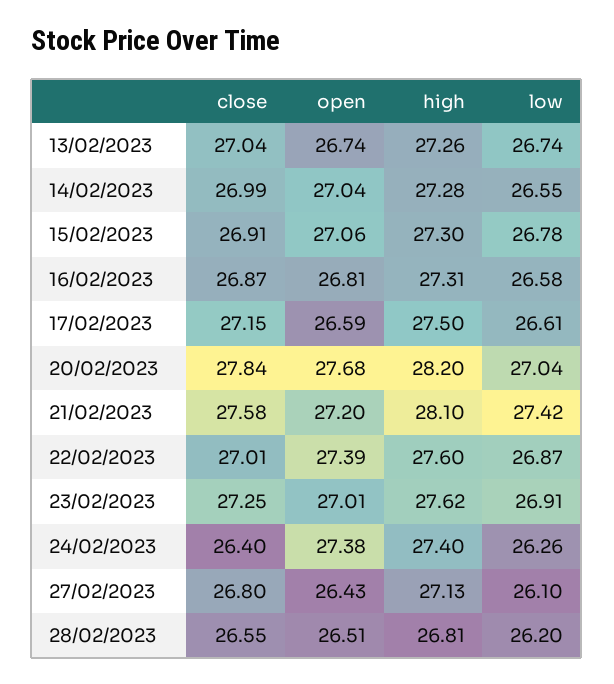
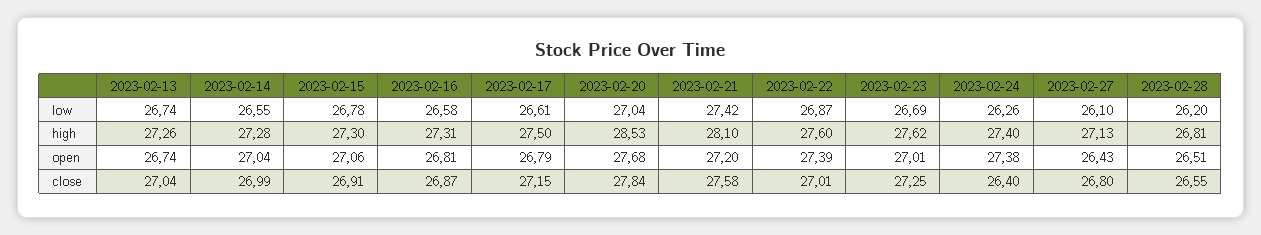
  {
    "close": {
      "13/02/2023": 27.04,
      "14/02/2023": 26.99,
      "15/02/2023": 26.91,
      "16/02/2023": 26.87,
      "17/02/2023": 27.15,
      "20/02/2023": 27.84,
      "21/02/2023": 27.58,
      "22/02/2023": 27.01,
      "23/02/2023": 27.25,
      "24/02/2023": 26.4,
      "27/02/2023": 26.8,
      "28/02/2023": 26.55
    },
    "open": {
      "13/02/2023": 26.74,
      "14/02/2023": 27.04,
      "15/02/2023": 27.06,
      "16/02/2023": 26.81,
-     "17/02/2023": 26.59,
+     "17/02/2023": 26.79,
      "20/02/2023": 27.68,
      "21/02/2023": 27.2,
      "22/02/2023": 27.39,
      "23/02/2023": 27.01,
      "24/02/2023": 27.38,
      "27/02/2023": 26.43,
      "28/02/2023": 26.51
    },
    "high": {
      "13/02/2023": 27.26,
      "14/02/2023": 27.28,
      "15/02/2023": 27.3,
      "16/02/2023": 27.31,
      "17/02/2023": 27.5,
-     "20/02/2023": 28.2,
+     "20/02/2023": 28.53,
      "21/02/2023": 28.1,
      "22/02/2023": 27.6,
      "23/02/2023": 27.62,
      "24/02/2023": 27.4,
      "27/02/2023": 27.13,
      "28/02/2023": 26.81
    },
    "low": {
      "13/02/2023": 26.74,
      "14/02/2023": 26.55,
      "15/02/2023": 26.78,
      "16/02/2023": 26.58,
      "17/02/2023": 26.61,
      "20/02/2023": 27.04,
      "21/02/2023": 27.42,
      "22/02/2023": 26.87,
-     "23/02/2023": 26.91,
+     "23/02/2023": 26.69,
      "24/02/2023": 26.26,
      "27/02/2023": 26.1,
      "28/02/2023": 26.2
    }
  }

